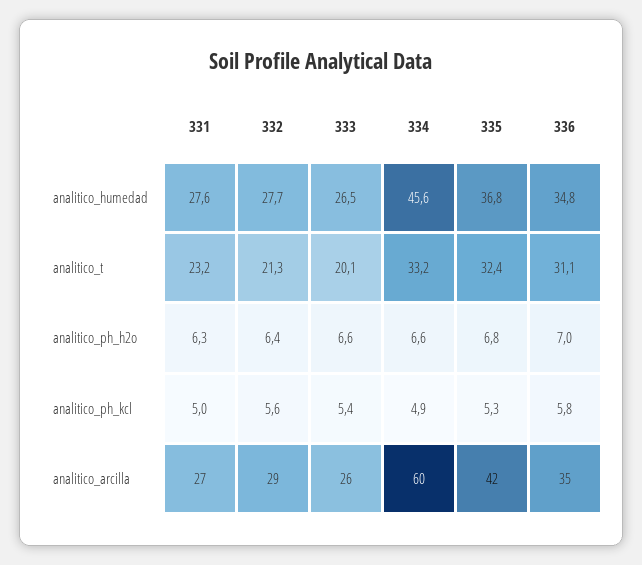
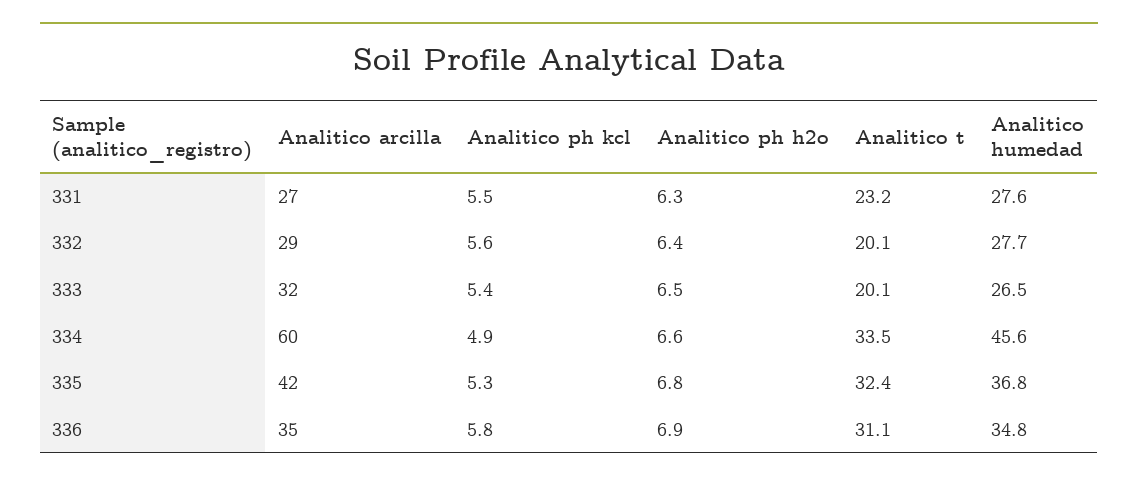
  {
    "331": {
      "analitico_humedad": 27.6,
      "analitico_t": 23.2,
      "analitico_ph_h2o": 6.3,
-     "analitico_ph_kcl": 5,
+     "analitico_ph_kcl": 5.5,
      "analitico_arcilla": 27
    },
    "332": {
      "analitico_humedad": 27.7,
-     "analitico_t": 21.3,
+     "analitico_t": 20.1,
      "analitico_ph_h2o": 6.4,
      "analitico_ph_kcl": 5.6,
      "analitico_arcilla": 29
    },
    "333": {
      "analitico_humedad": 26.5,
      "analitico_t": 20.1,
-     "analitico_ph_h2o": 6.6,
+     "analitico_ph_h2o": 6.5,
      "analitico_ph_kcl": 5.4,
-     "analitico_arcilla": 26
+     "analitico_arcilla": 32
    },
    "334": {
      "analitico_humedad": 45.6,
-     "analitico_t": 33.2,
+     "analitico_t": 33.5,
      "analitico_ph_h2o": 6.6,
      "analitico_ph_kcl": 4.9,
      "analitico_arcilla": 60
    },
    "335": {
      "analitico_humedad": 36.8,
      "analitico_t": 32.4,
      "analitico_ph_h2o": 6.8,
      "analitico_ph_kcl": 5.3,
      "analitico_arcilla": 42
    },
    "336": {
      "analitico_humedad": 34.8,
      "analitico_t": 31.1,
-     "analitico_ph_h2o": 7,
+     "analitico_ph_h2o": 6.9,
      "analitico_ph_kcl": 5.8,
      "analitico_arcilla": 35
    }
  }

